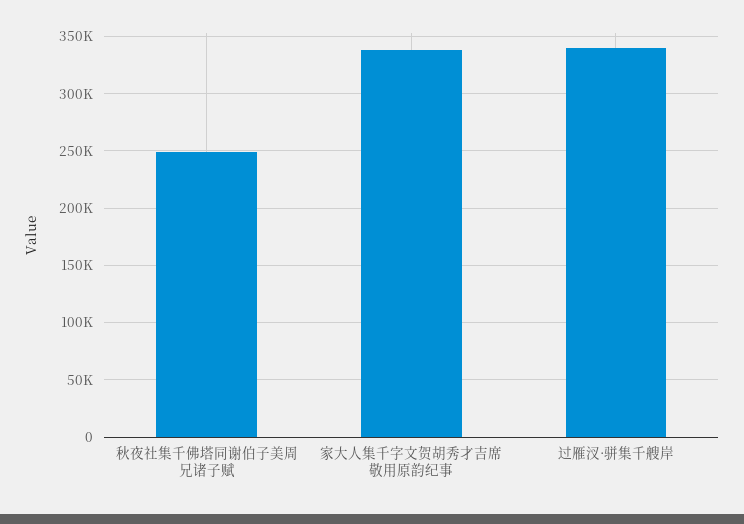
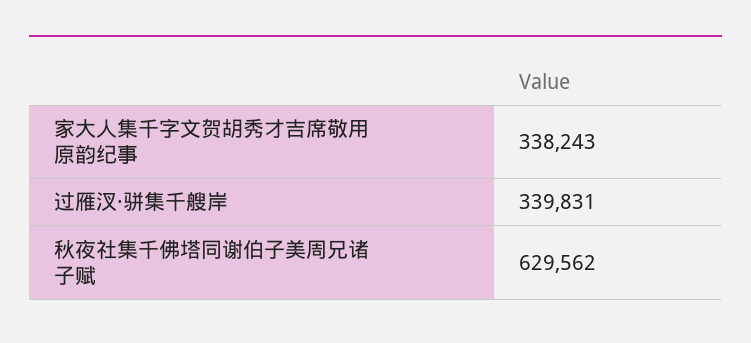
  {
-   "秋夜社集千佛塔同谢伯子美周兄诸子赋": 250000,
+   "秋夜社集千佛塔同谢伯子美周兄诸子赋": 629562,
    "家大人集千字文贺胡秀才吉席敬用原韵纪事": 338243,
    "过雁汊·骈集千艘岸": 339831
  }

